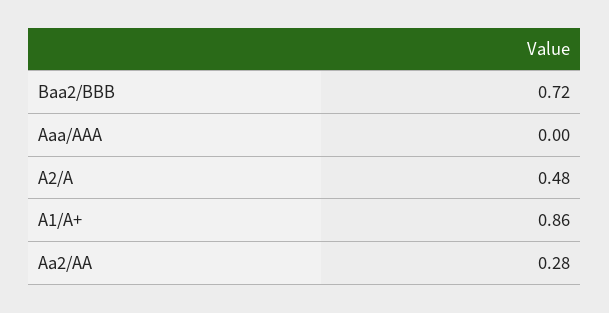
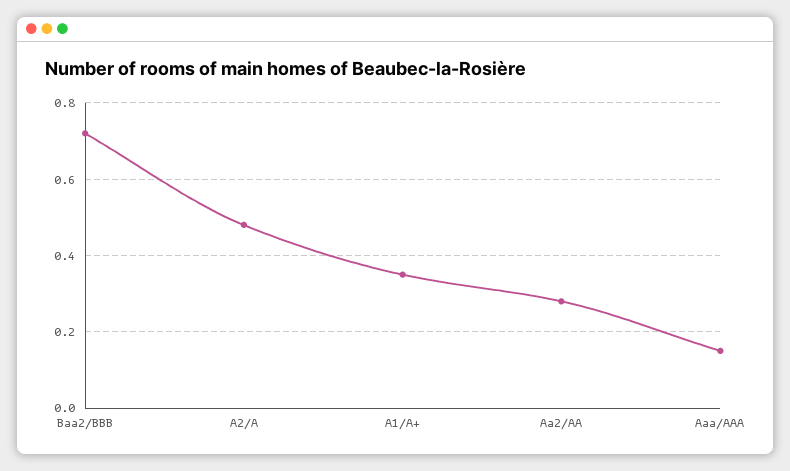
  {
    "Baa2/BBB": 0.72,
-   "Aaa/AAA": 0,
+   "Aaa/AAA": 0.15,
    "A2/A": 0.48,
-   "A1/A+": 0.86,
+   "A1/A+": 0.35,
    "Aa2/AA": 0.28
  }

